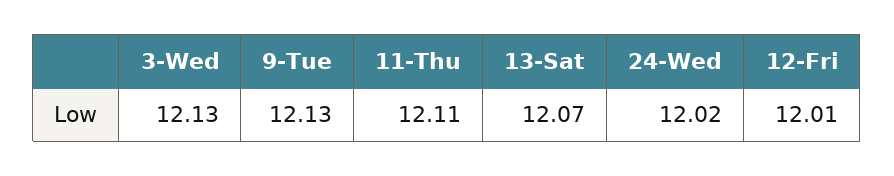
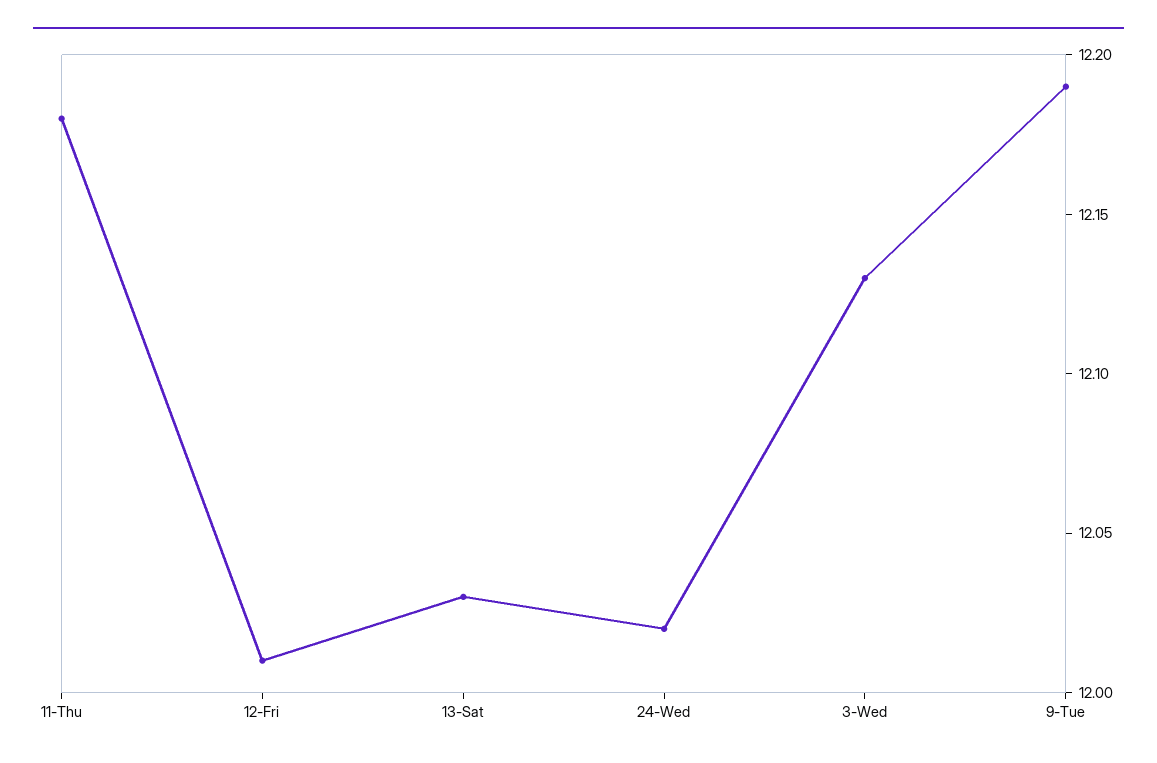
  {
    "3-Wed": 12.13,
-   "9-Tue": 12.13,
+   "9-Tue": 12.19,
-   "11-Thu": 12.11,
+   "11-Thu": 12.18,
-   "13-Sat": 12.07,
+   "13-Sat": 12.03,
    "24-Wed": 12.02,
    "12-Fri": 12.01
  }

